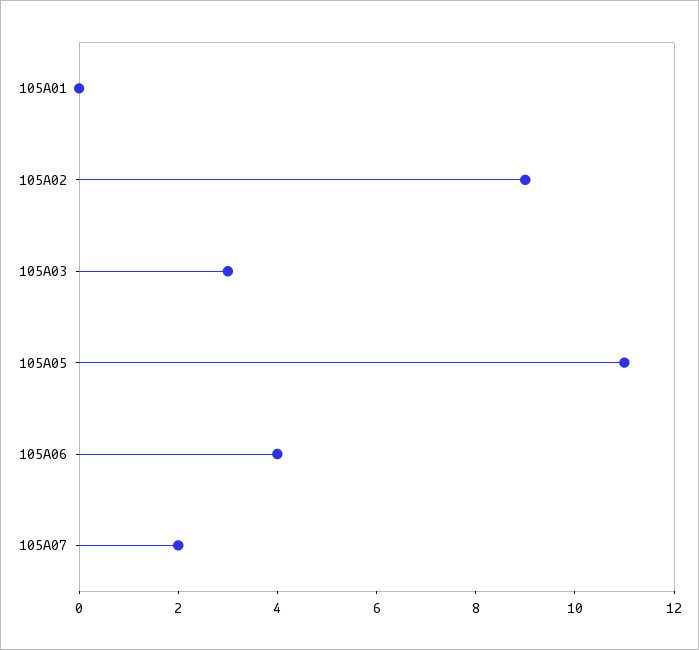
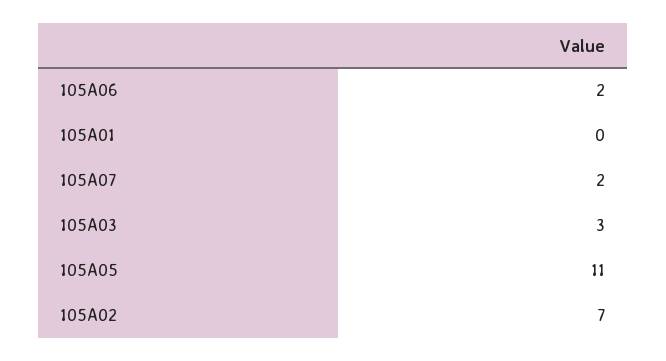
  {
    "105A01": 0,
-   "105A02": 9,
+   "105A02": 7,
    "105A03": 3,
    "105A05": 11,
-   "105A06": 4,
+   "105A06": 2,
    "105A07": 2
  }

